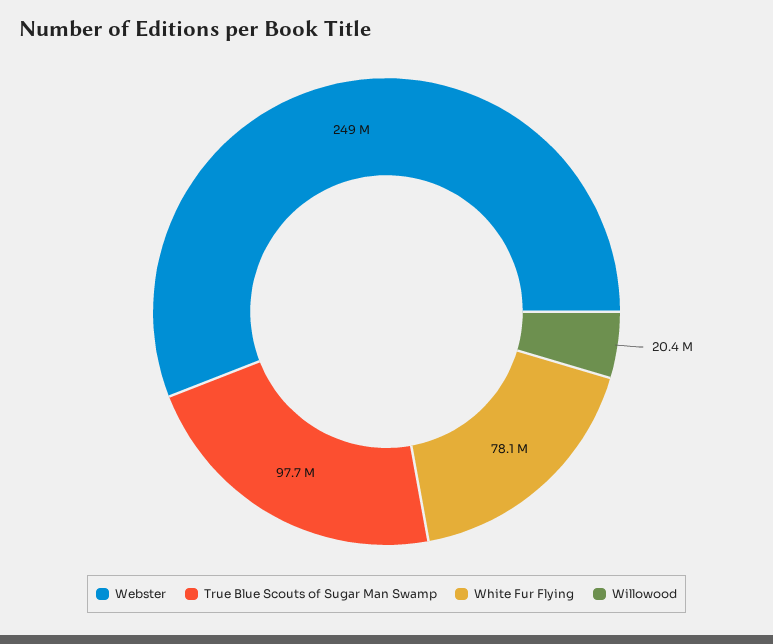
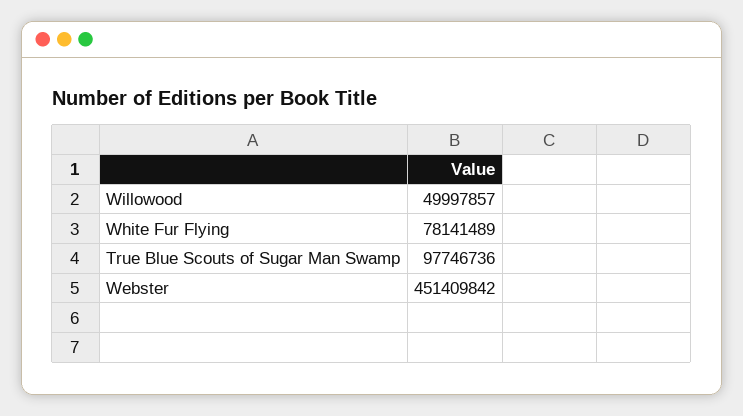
  {
-   "Webster": 249000000,
+   "Webster": 451409842,
    "True Blue Scouts of Sugar Man Swamp": 97746736,
    "White Fur Flying": 78141489,
-   "Willowood": 20400000
+   "Willowood": 49997857
  }

